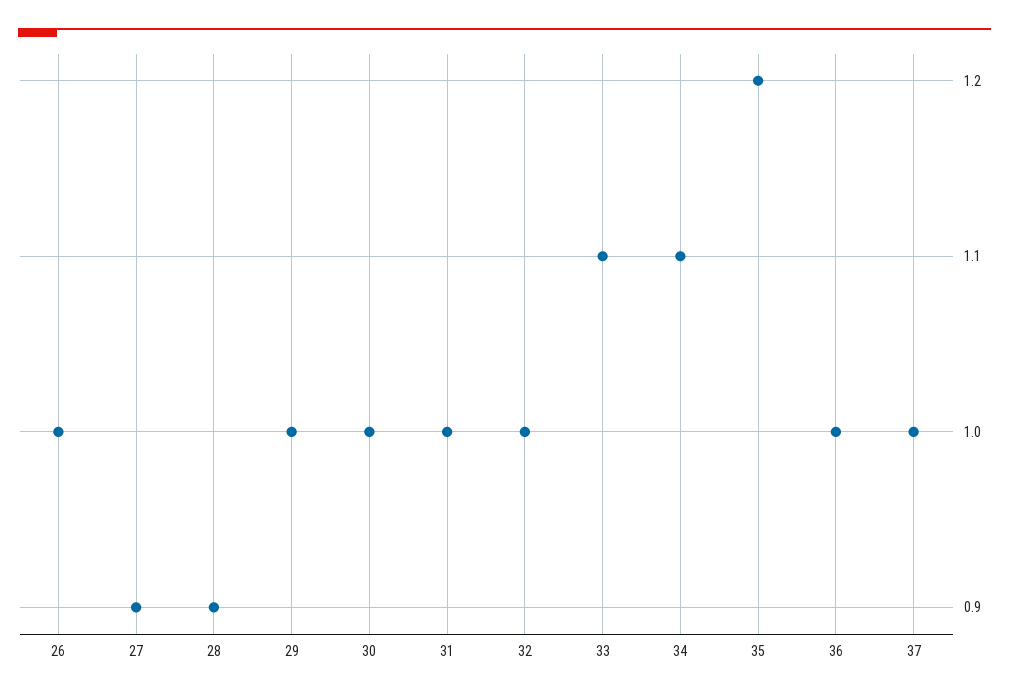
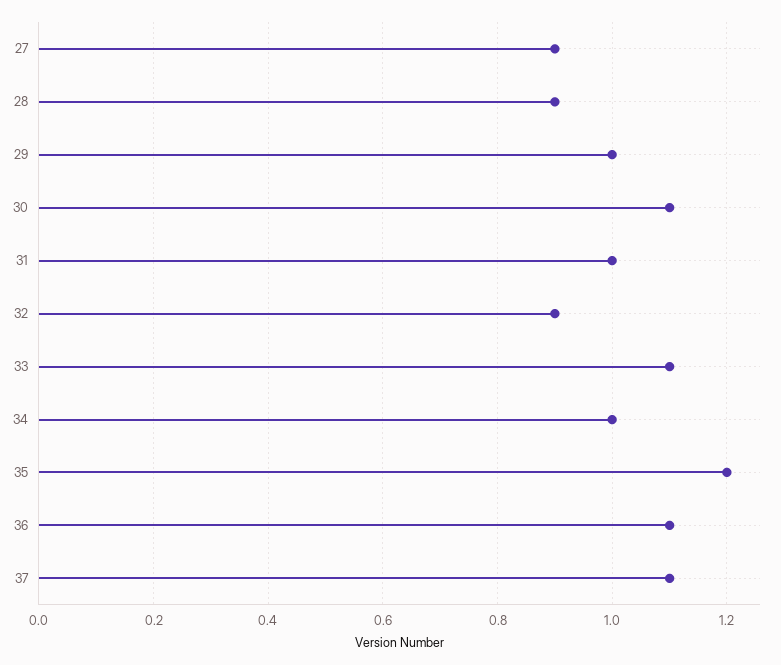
  {
-   "26": 1,
    "27": 0.9,
    "28": 0.9,
    "29": 1,
-   "30": 1,
+   "30": 1.1,
    "31": 1,
-   "32": 1,
+   "32": 0.9,
    "33": 1.1,
-   "34": 1.1,
+   "34": 1,
    "35": 1.2,
-   "36": 1,
+   "36": 1.1,
-   "37": 1
+   "37": 1.1
  }

